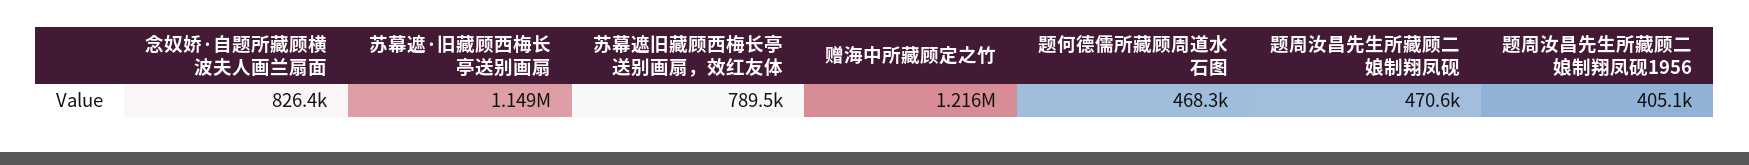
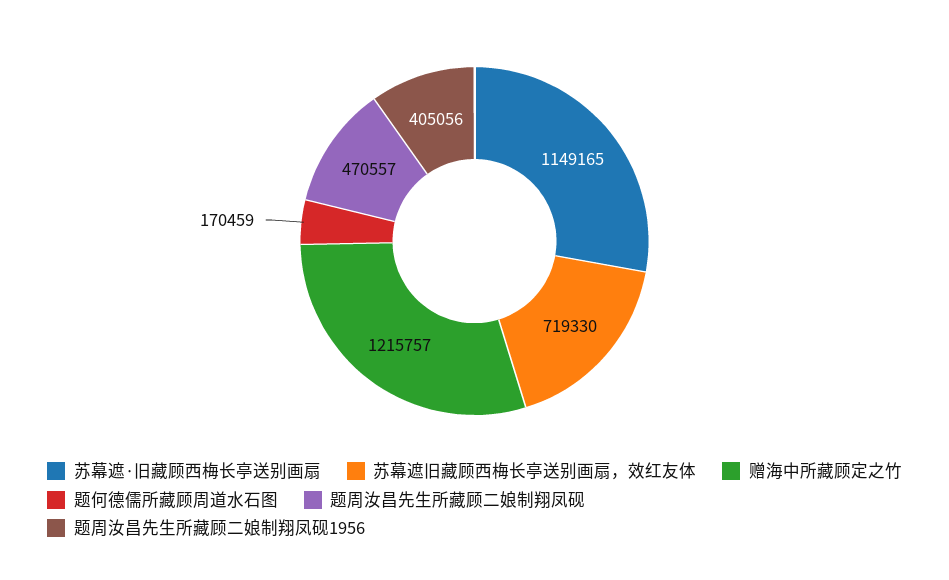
  {
-   "念奴娇·自题所藏顾横波夫人画兰扇面": 826400,
    "苏幕遮·旧藏顾西梅长亭送别画扇": 1149165,
-   "苏幕遮旧藏顾西梅长亭送别画扇，效红友体": 789500,
+   "苏幕遮旧藏顾西梅长亭送别画扇，效红友体": 719330,
    "赠海中所藏顾定之竹": 1215757,
-   "题何德儒所藏顾周道水石图": 468300,
+   "题何德儒所藏顾周道水石图": 170459,
    "题周汝昌先生所藏顾二娘制翔凤砚": 470557,
    "题周汝昌先生所藏顾二娘制翔凤砚1956": 405056
  }

